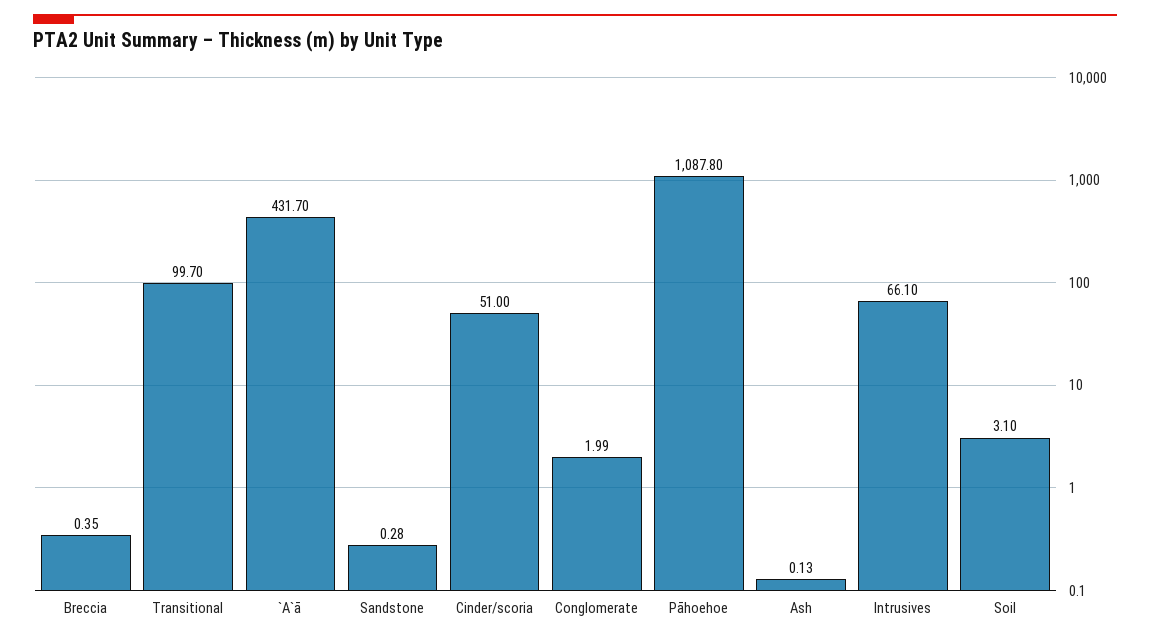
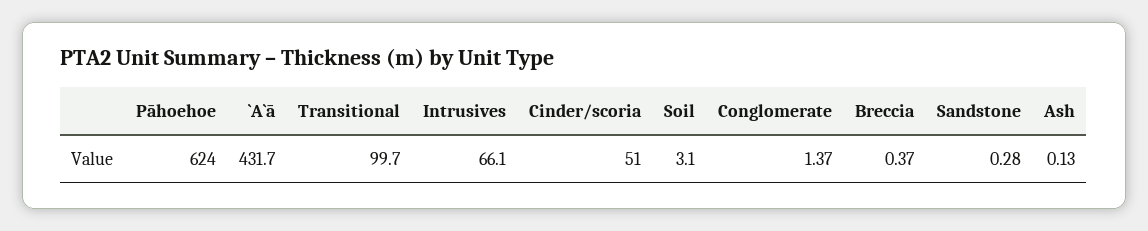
  {
-   "Breccia": 0.35,
+   "Breccia": 0.37,
    "Transitional": 99.7,
    "`A`ā": 431.7,
    "Sandstone": 0.28,
    "Cinder/scoria": 51,
-   "Conglomerate": 1.99,
+   "Conglomerate": 1.37,
-   "Pāhoehoe": 1087.8,
+   "Pāhoehoe": 624,
    "Ash": 0.13,
    "Intrusives": 66.1,
    "Soil": 3.1
  }

